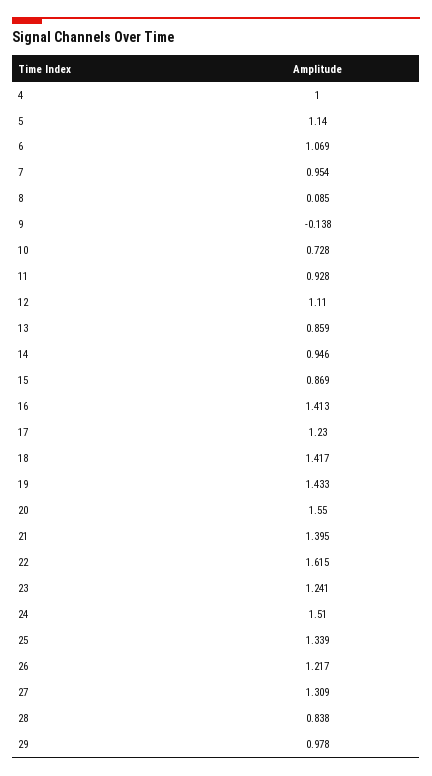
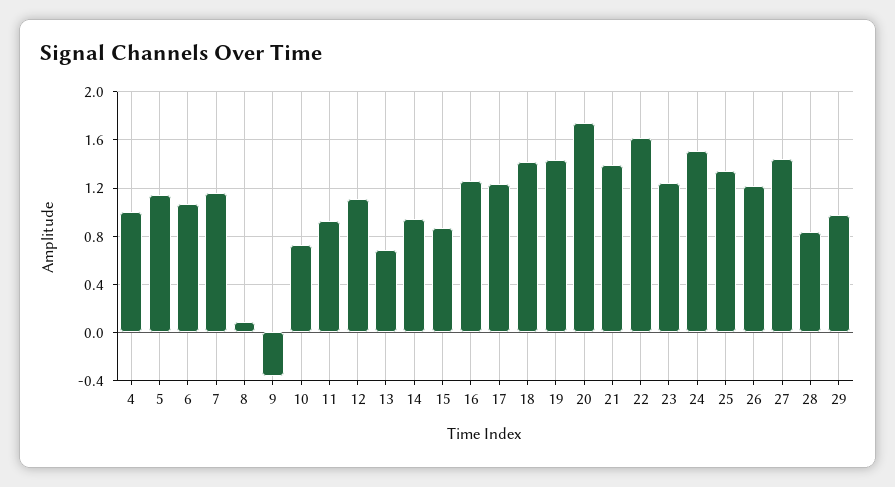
  {
    "4": 1,
    "5": 1.14,
    "6": 1.069,
-   "7": 0.954,
+   "7": 1.15,
    "8": 0.085,
-   "9": -0.138,
+   "9": -0.35,
    "10": 0.728,
    "11": 0.928,
    "12": 1.11,
-   "13": 0.859,
+   "13": 0.7,
    "14": 0.946,
    "15": 0.869,
-   "16": 1.413,
+   "16": 1.25,
    "17": 1.23,
    "18": 1.417,
    "19": 1.433,
-   "20": 1.55,
+   "20": 1.75,
    "21": 1.395,
    "22": 1.615,
    "23": 1.241,
    "24": 1.51,
    "25": 1.339,
    "26": 1.217,
-   "27": 1.309,
+   "27": 1.45,
    "28": 0.838,
    "29": 0.978
  }

